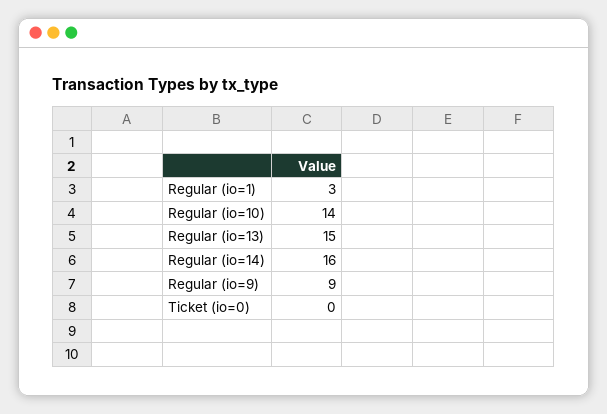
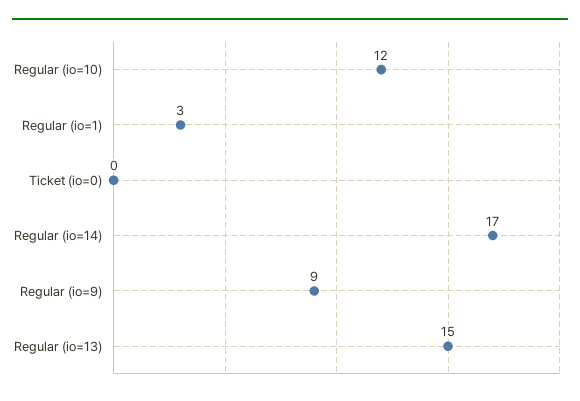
  {
    "Regular (io=1)": 3,
-   "Regular (io=10)": 14,
+   "Regular (io=10)": 12,
    "Regular (io=13)": 15,
-   "Regular (io=14)": 16,
+   "Regular (io=14)": 17,
    "Regular (io=9)": 9,
    "Ticket (io=0)": 0
  }

